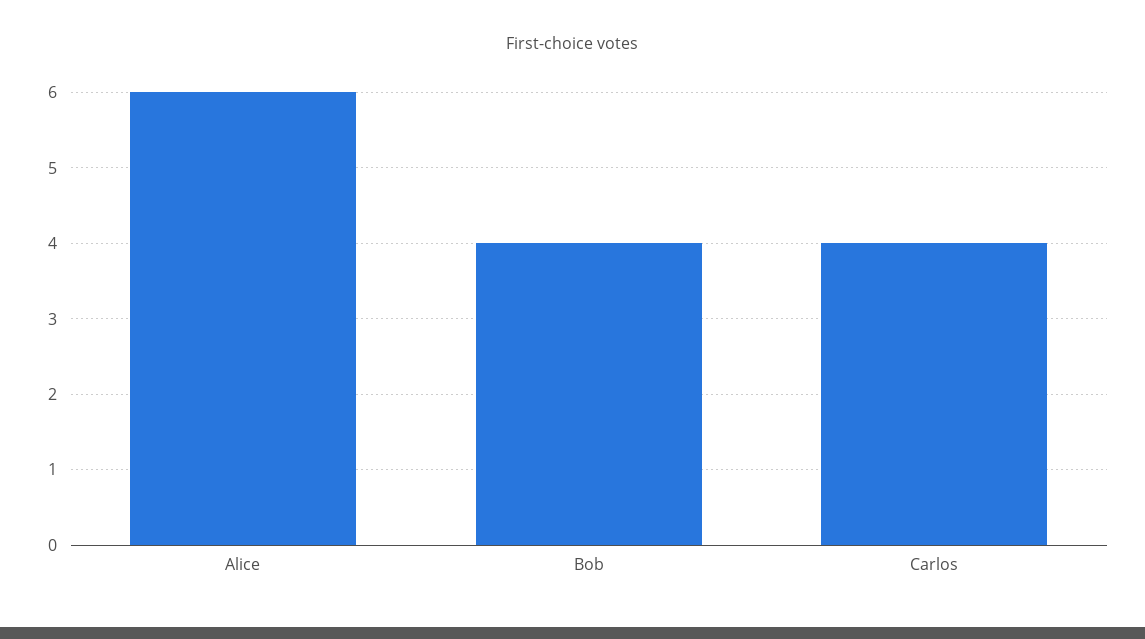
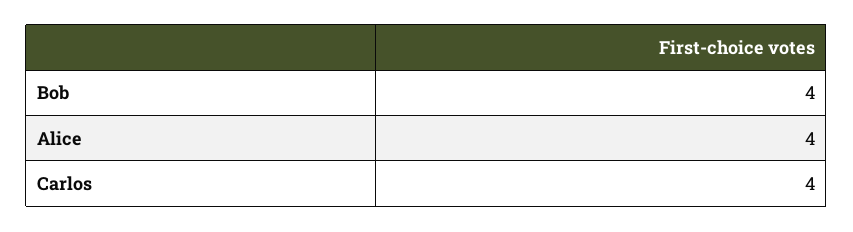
  {
-   "Alice": 6,
+   "Alice": 4,
    "Bob": 4,
    "Carlos": 4
  }

